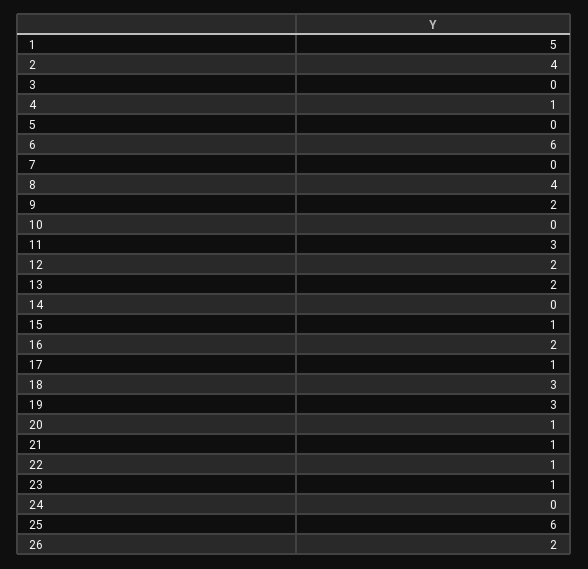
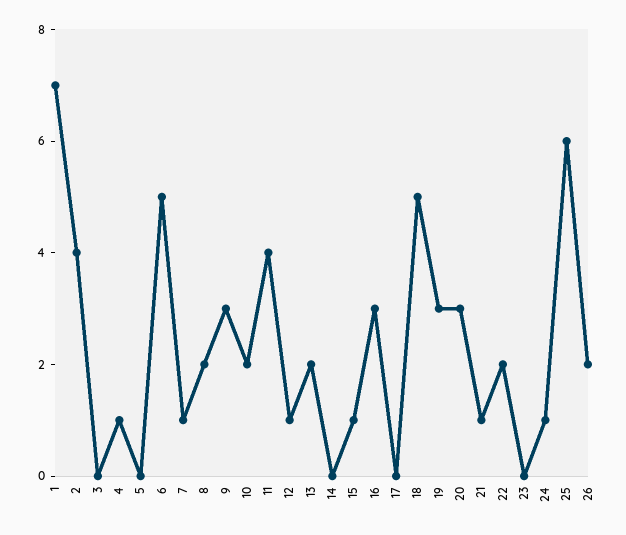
  {
-   "1": 5,
+   "1": 7,
    "2": 4,
    "3": 0,
    "4": 1,
    "5": 0,
-   "6": 6,
+   "6": 5,
-   "7": 0,
+   "7": 1,
-   "8": 4,
+   "8": 2,
-   "9": 2,
+   "9": 3,
-   "10": 0,
+   "10": 2,
-   "11": 3,
+   "11": 4,
-   "12": 2,
+   "12": 1,
    "13": 2,
    "14": 0,
    "15": 1,
-   "16": 2,
+   "16": 3,
-   "17": 1,
+   "17": 0,
-   "18": 3,
+   "18": 5,
    "19": 3,
-   "20": 1,
+   "20": 3,
    "21": 1,
-   "22": 1,
+   "22": 2,
-   "23": 1,
+   "23": 0,
-   "24": 0,
+   "24": 1,
    "25": 6,
    "26": 2
  }

